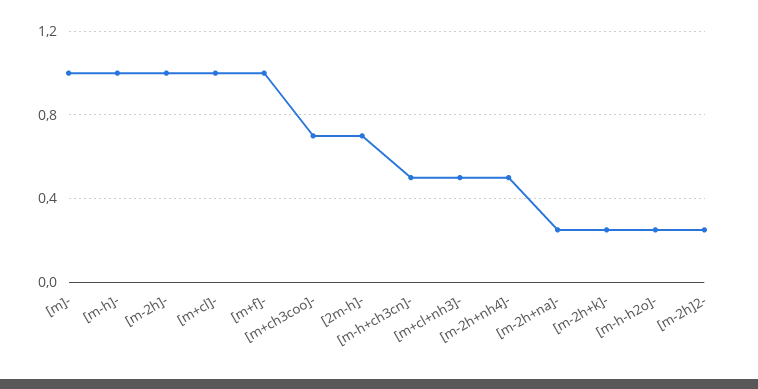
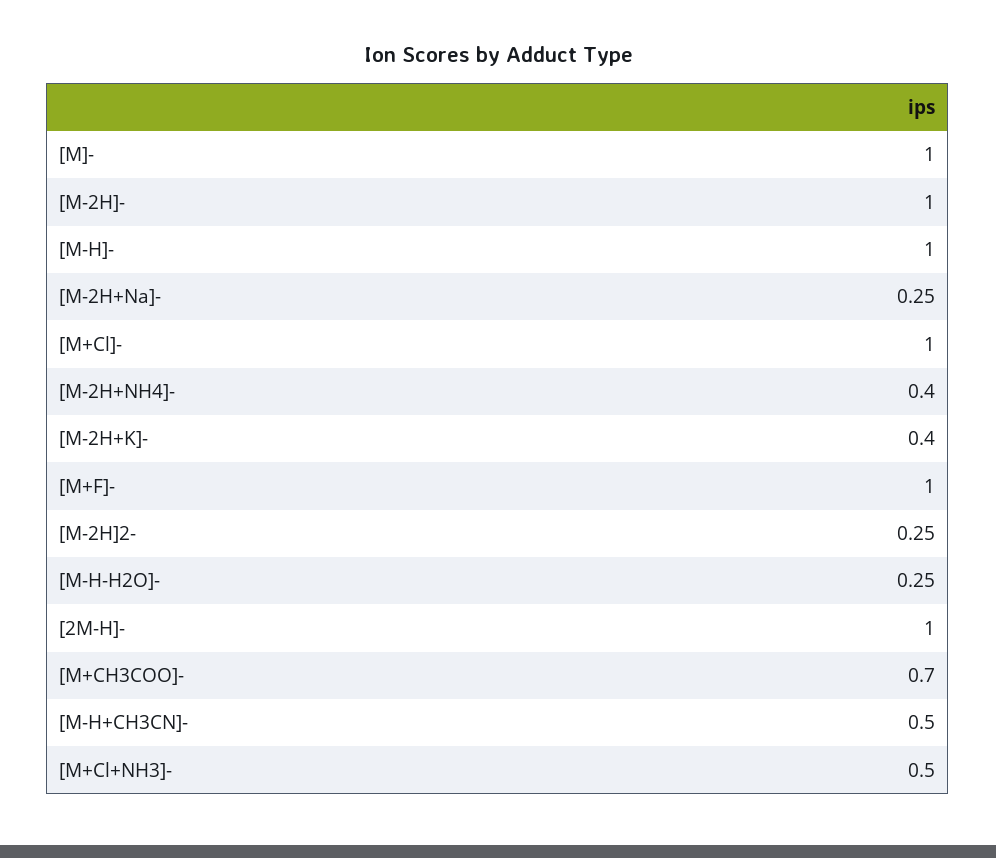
  {
    "[m]-": 1,
    "[m-h]-": 1,
    "[m-2h]-": 1,
    "[m+cl]-": 1,
    "[m+f]-": 1,
    "[m+ch3coo]-": 0.7,
-   "[2m-h]-": 0.7,
+   "[2m-h]-": 1,
    "[m-h+ch3cn]-": 0.5,
    "[m+cl+nh3]-": 0.5,
-   "[m-2h+nh4]-": 0.5,
+   "[m-2h+nh4]-": 0.4,
    "[m-2h+na]-": 0.25,
-   "[m-2h+k]-": 0.25,
+   "[m-2h+k]-": 0.4,
    "[m-h-h2o]-": 0.25,
    "[m-2h]2-": 0.25
  }

